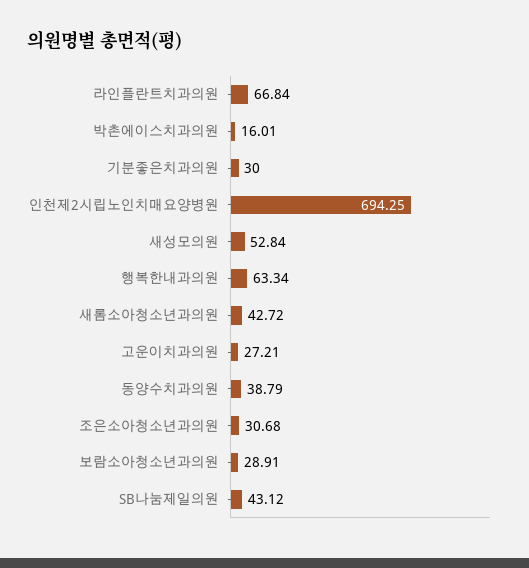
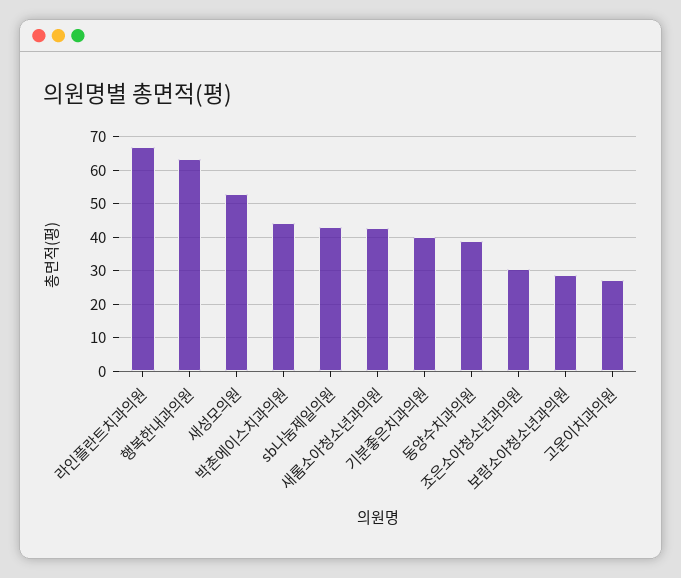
  {
    "라인플란트치과의원": 66.84,
-   "박촌에이스치과의원": 16.01,
+   "박촌에이스치과의원": 44,
-   "기분좋은치과의원": 30,
+   "기분좋은치과의원": 40,
-   "인천제2시립노인치매요양병원": 694.25,
    "새성모의원": 52.84,
    "행복한내과의원": 63.34,
    "새롬소아청소년과의원": 42.72,
    "고운이치과의원": 27.21,
    "동양수치과의원": 38.79,
    "조은소아청소년과의원": 30.68,
    "보람소아청소년과의원": 28.91,
    "SB나눔제일의원": 43.12
  }

